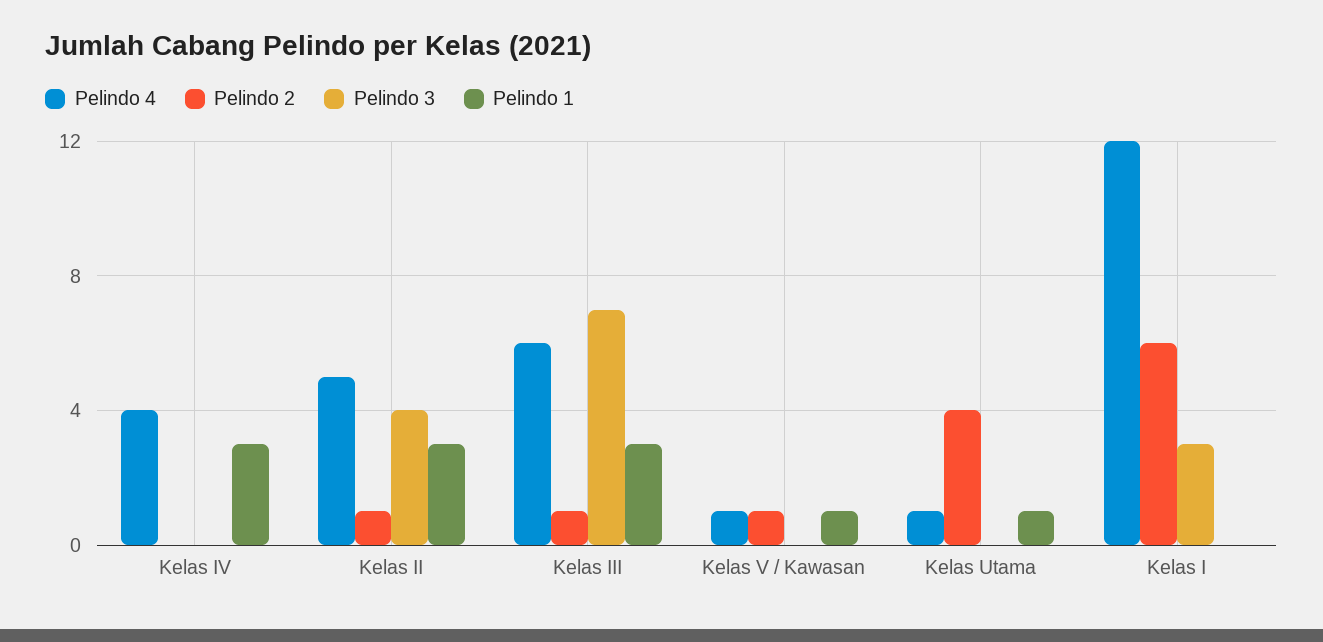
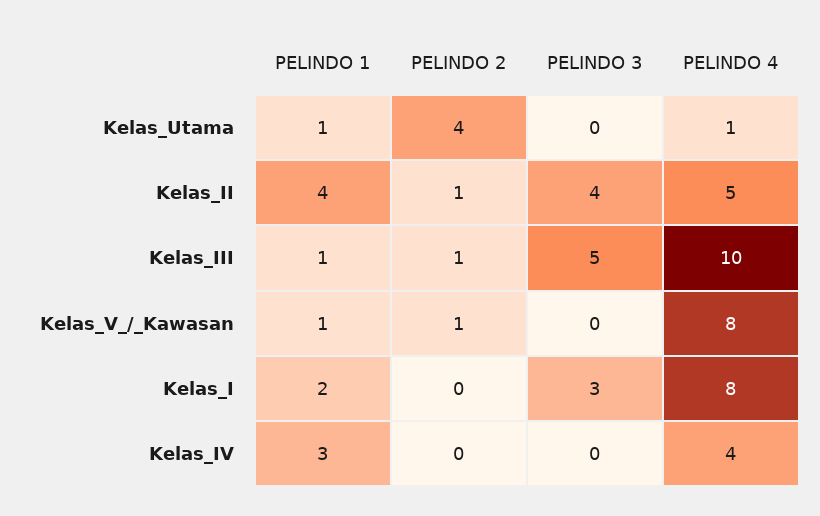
  {
    "Pelindo 4": {
      "Kelas IV": 4,
      "Kelas II": 5,
-     "Kelas III": 6,
+     "Kelas III": 10,
-     "Kelas V / Kawasan": 1,
+     "Kelas V / Kawasan": 8,
      "Kelas Utama": 1,
-     "Kelas I": 12
+     "Kelas I": 8
    },
    "Pelindo 2": {
      "Kelas IV": 0,
      "Kelas II": 1,
      "Kelas III": 1,
      "Kelas V / Kawasan": 1,
      "Kelas Utama": 4,
-     "Kelas I": 6
+     "Kelas I": 0
    },
    "Pelindo 3": {
      "Kelas IV": 0,
      "Kelas II": 4,
-     "Kelas III": 7,
+     "Kelas III": 5,
      "Kelas V / Kawasan": 0,
      "Kelas Utama": 0,
      "Kelas I": 3
    },
    "Pelindo 1": {
      "Kelas IV": 3,
-     "Kelas II": 3,
+     "Kelas II": 4,
-     "Kelas III": 3,
+     "Kelas III": 1,
      "Kelas V / Kawasan": 1,
      "Kelas Utama": 1,
-     "Kelas I": 0
+     "Kelas I": 2
    }
  }

